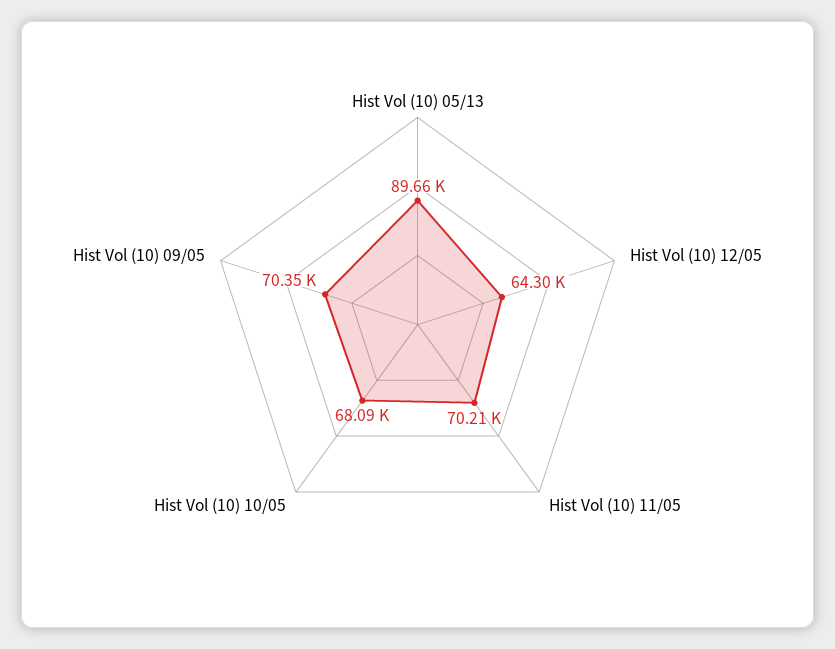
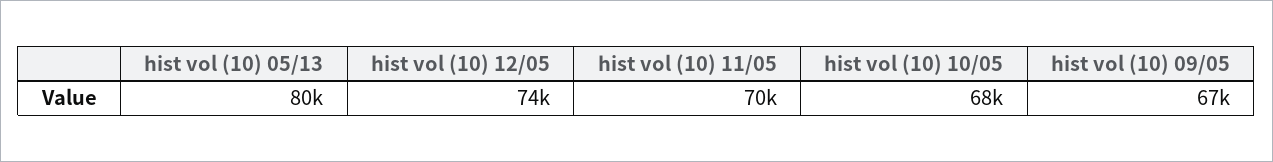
  {
-   "Hist Vol (10) 05/13": 89660,
+   "Hist Vol (10) 05/13": 80000,
-   "Hist Vol (10) 12/05": 64300,
+   "Hist Vol (10) 12/05": 74000,
    "Hist Vol (10) 11/05": 70210,
    "Hist Vol (10) 10/05": 68090,
-   "Hist Vol (10) 09/05": 70350
+   "Hist Vol (10) 09/05": 67000
  }

